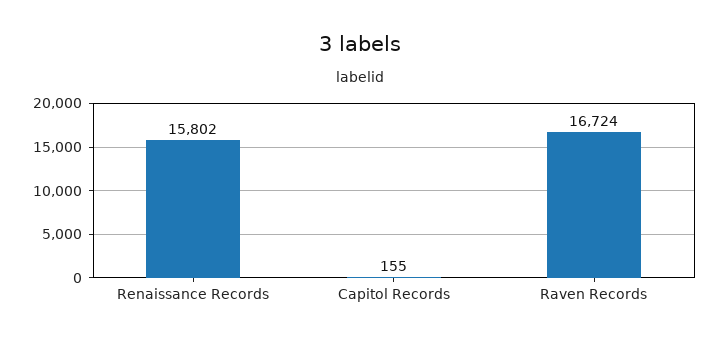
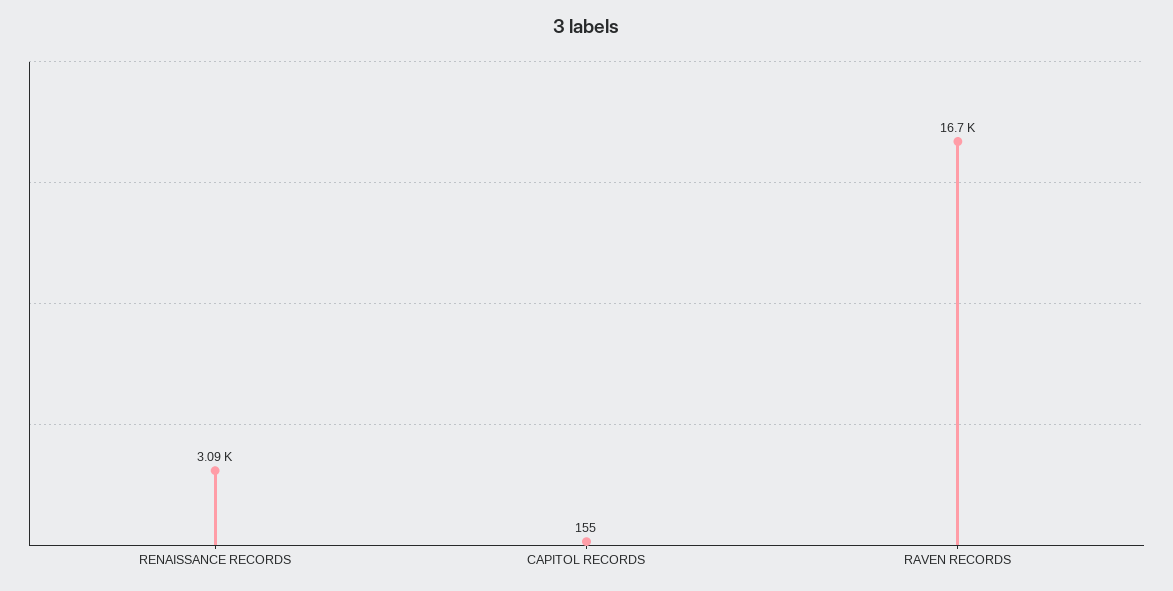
  {
-   "Renaissance Records": 15802,
+   "Renaissance Records": 3090,
    "Capitol Records": 155,
    "Raven Records": 16724
  }

